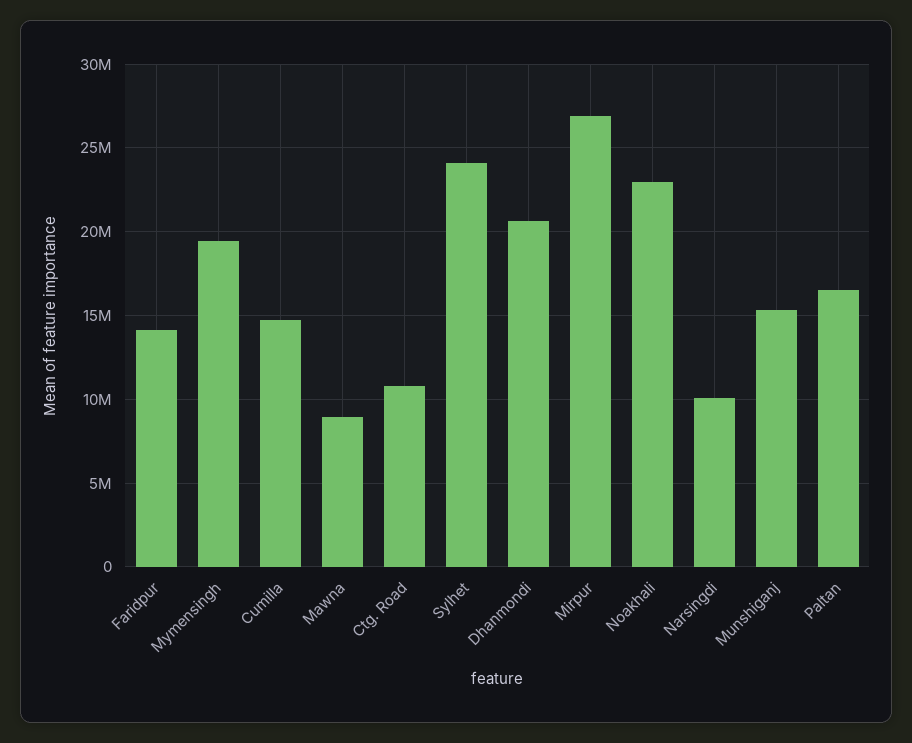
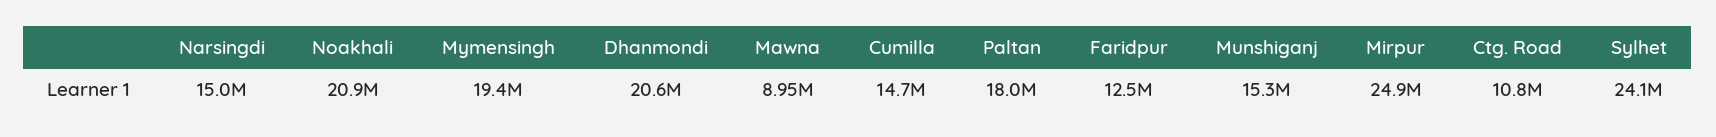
  {
-   "Faridpur": 14000000,
+   "Faridpur": 12500000,
    "Mymensingh": 19400000,
    "Cumilla": 14700000,
    "Mawna": 8950000,
    "Ctg. Road": 10800000,
    "Sylhet": 24100000,
    "Dhanmondi": 20600000,
-   "Mirpur": 27000000,
+   "Mirpur": 24900000,
-   "Noakhali": 23000000,
+   "Noakhali": 20900000,
-   "Narsingdi": 10000000,
+   "Narsingdi": 15000000,
    "Munshiganj": 15300000,
-   "Paltan": 16500000
+   "Paltan": 18000000
  }

